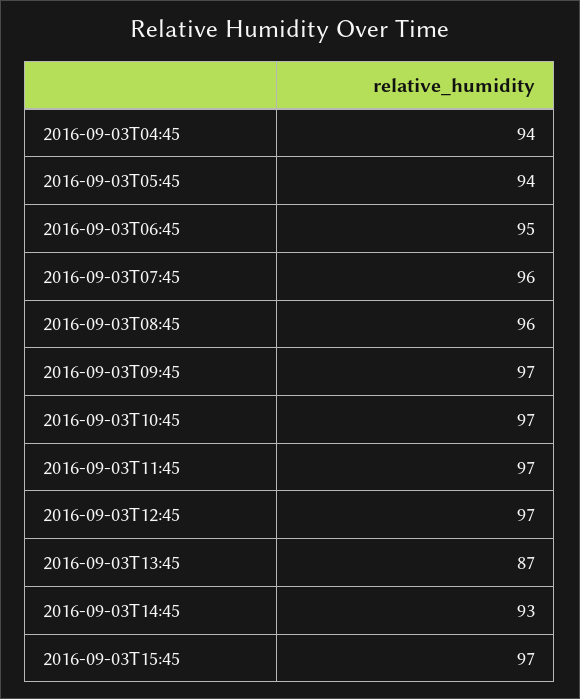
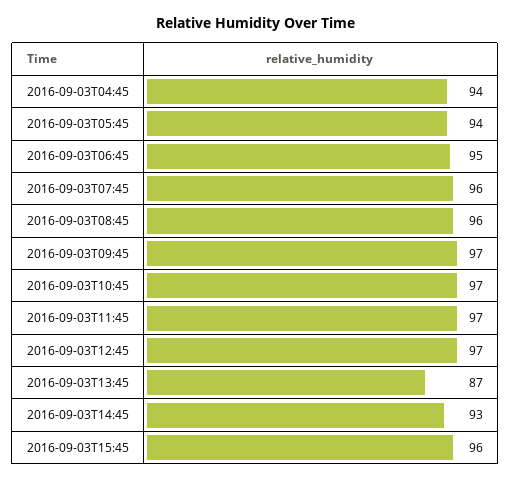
  {
    "2016-09-03T04:45": 94,
    "2016-09-03T05:45": 94,
    "2016-09-03T06:45": 95,
    "2016-09-03T07:45": 96,
    "2016-09-03T08:45": 96,
    "2016-09-03T09:45": 97,
    "2016-09-03T10:45": 97,
    "2016-09-03T11:45": 97,
    "2016-09-03T12:45": 97,
    "2016-09-03T13:45": 87,
    "2016-09-03T14:45": 93,
-   "2016-09-03T15:45": 97
+   "2016-09-03T15:45": 96
  }

